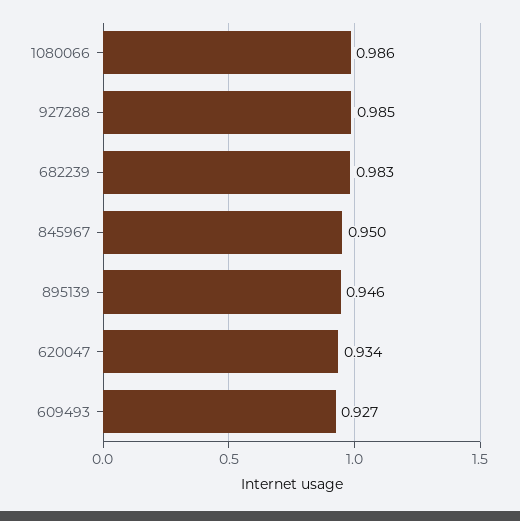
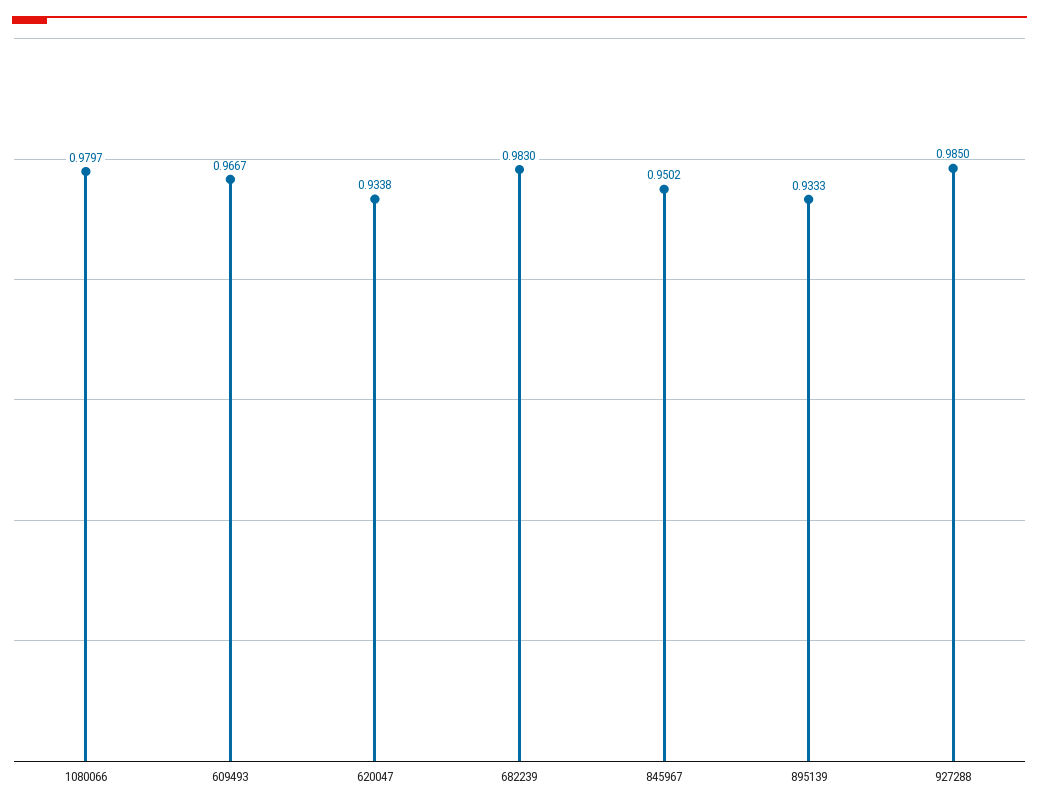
  {
-   "1080066": 0.986,
+   "1080066": 0.9797,
    "927288": 0.985,
    "682239": 0.983,
    "845967": 0.9502,
-   "895139": 0.946,
+   "895139": 0.9333,
    "620047": 0.9338,
-   "609493": 0.927
+   "609493": 0.9667
  }

